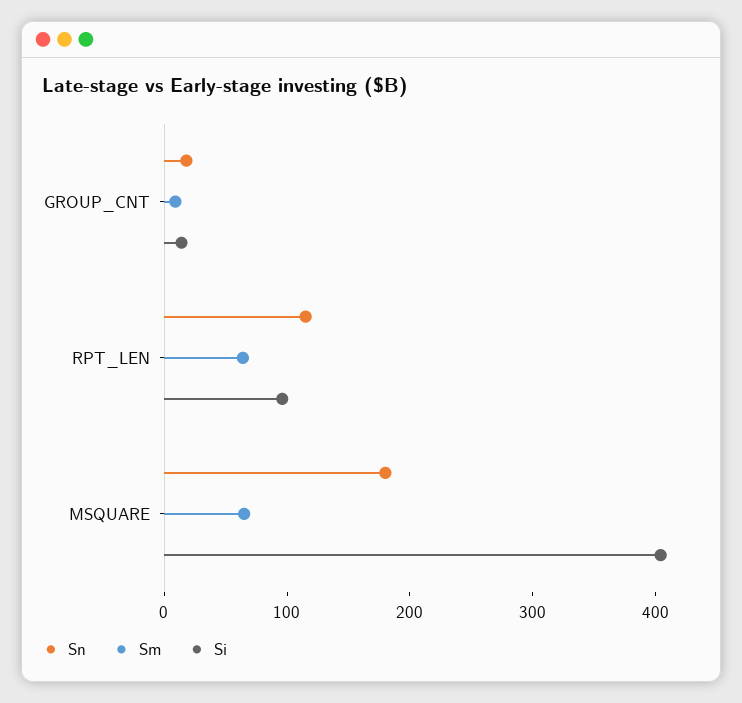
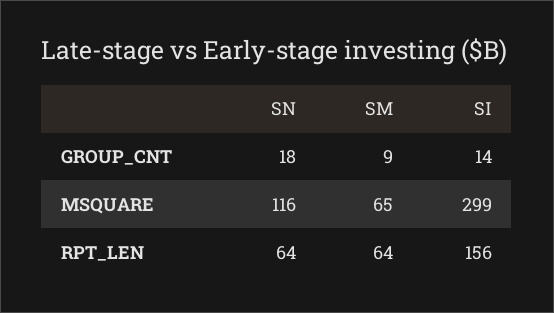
  {
    "Sn": {
      "GROUP_CNT": 18,
-     "RPT_LEN": 120,
+     "RPT_LEN": 64,
-     "MSQUARE": 180
+     "MSQUARE": 116
    },
    "Sm": {
      "GROUP_CNT": 9,
      "RPT_LEN": 64,
      "MSQUARE": 65
    },
    "Si": {
      "GROUP_CNT": 14,
-     "RPT_LEN": 100,
+     "RPT_LEN": 156,
-     "MSQUARE": 400
+     "MSQUARE": 299
    }
  }

